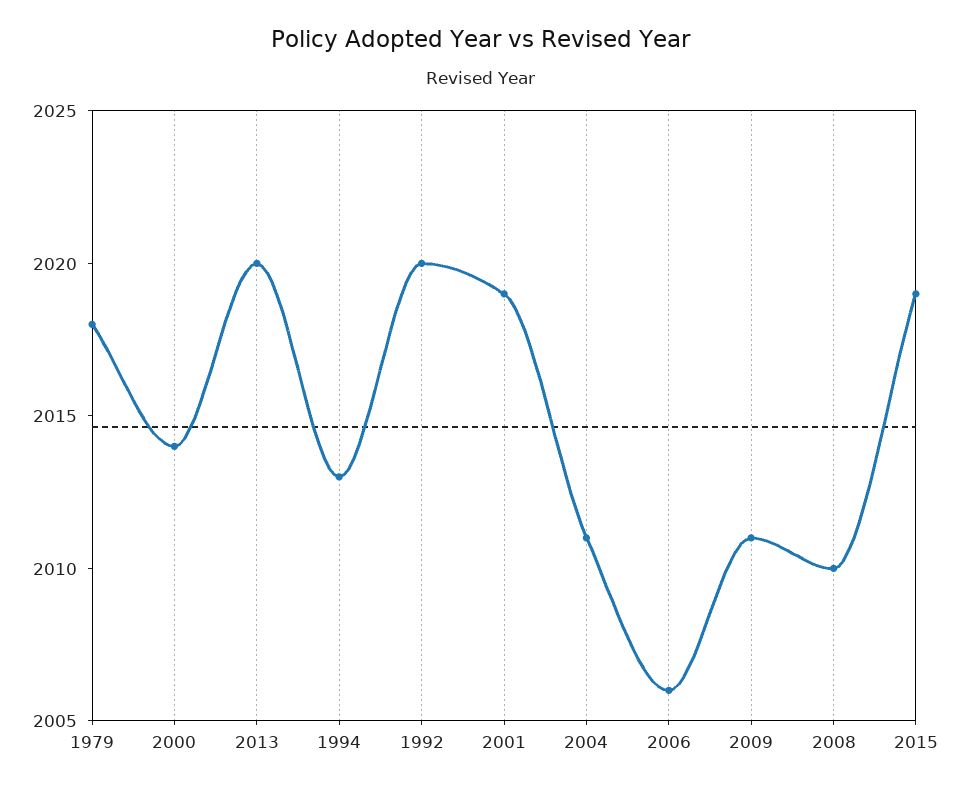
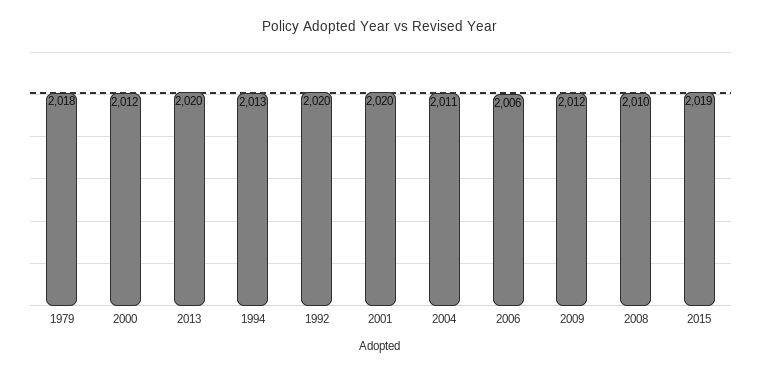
  {
    "1979": 2018,
-   "2000": 2014,
+   "2000": 2012,
    "2013": 2020,
    "1994": 2013,
    "1992": 2020,
-   "2001": 2019,
+   "2001": 2020,
    "2004": 2011,
    "2006": 2006,
-   "2009": 2011,
+   "2009": 2012,
    "2008": 2010,
    "2015": 2019
  }

